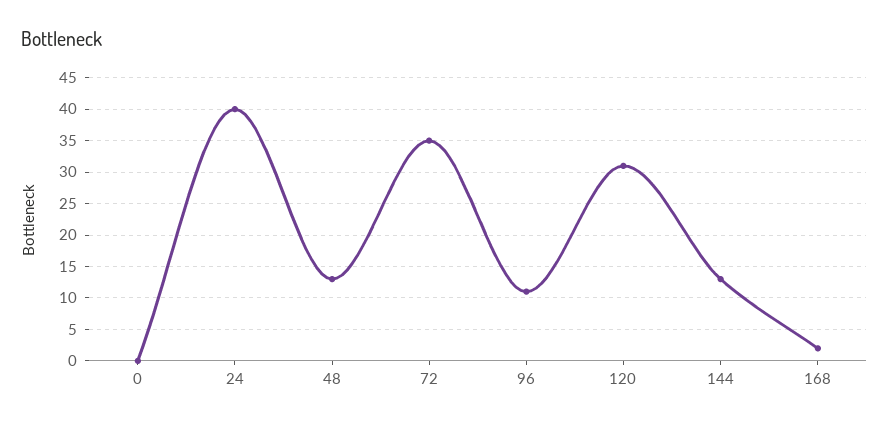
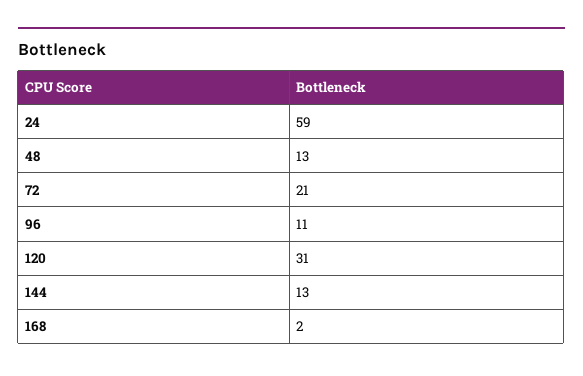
  {
-   "0": 0,
-   "24": 40,
+   "24": 59,
    "48": 13,
-   "72": 35,
+   "72": 21,
    "96": 11,
    "120": 31,
    "144": 13,
    "168": 2
  }

